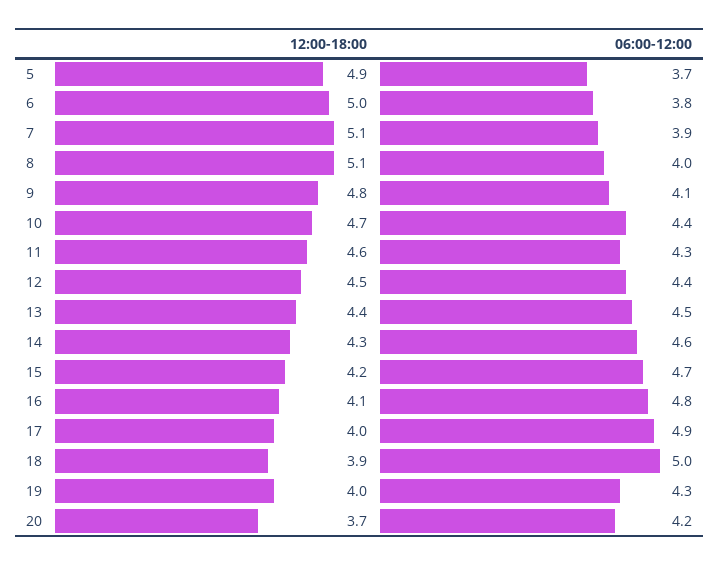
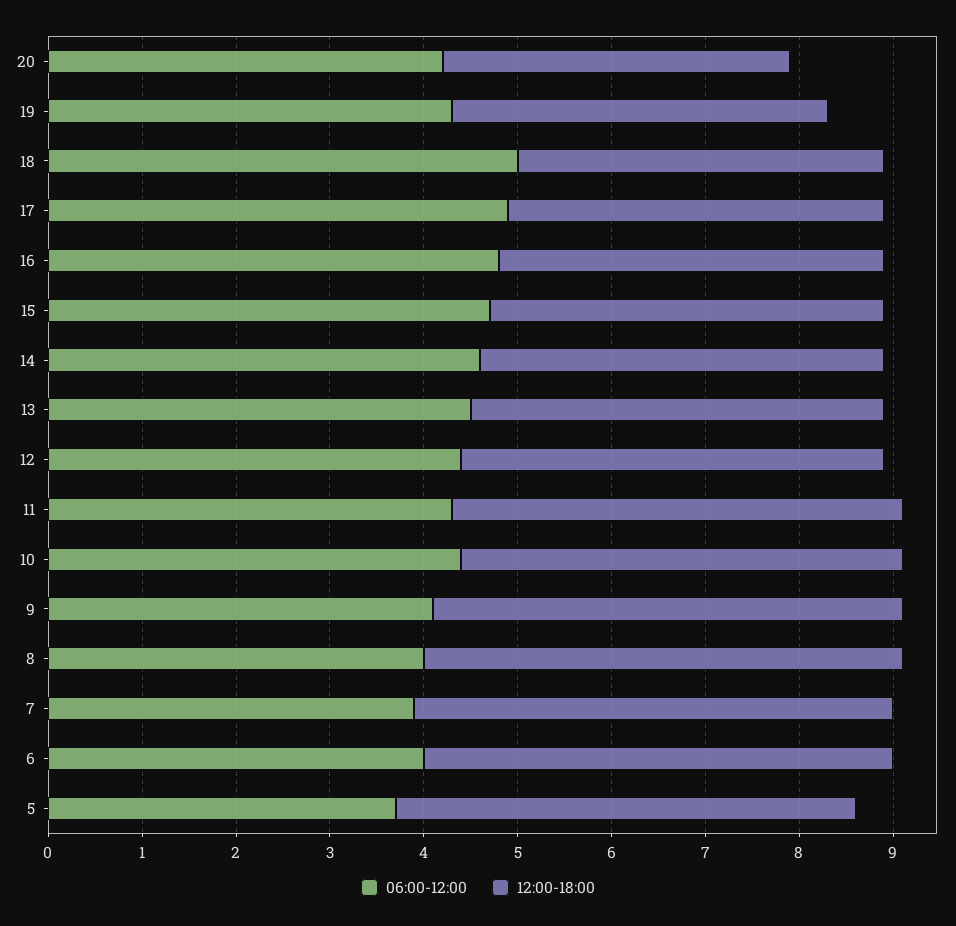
  {
    "12:00-18:00": {
      "5": 4.9,
      "6": 5,
      "7": 5.1,
      "8": 5.1,
-     "9": 4.8,
+     "9": 5,
      "10": 4.7,
-     "11": 4.6,
+     "11": 4.8,
      "12": 4.5,
      "13": 4.4,
      "14": 4.3,
      "15": 4.2,
      "16": 4.1,
      "17": 4,
      "18": 3.9,
      "19": 4,
      "20": 3.7
    },
    "06:00-12:00": {
      "5": 3.7,
-     "6": 3.8,
+     "6": 4,
      "7": 3.9,
      "8": 4,
      "9": 4.1,
      "10": 4.4,
      "11": 4.3,
      "12": 4.4,
      "13": 4.5,
      "14": 4.6,
      "15": 4.7,
      "16": 4.8,
      "17": 4.9,
      "18": 5,
      "19": 4.3,
      "20": 4.2
    }
  }

